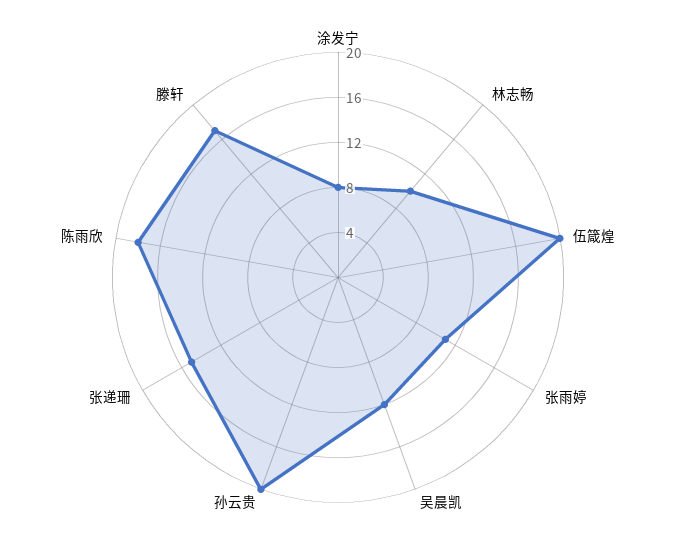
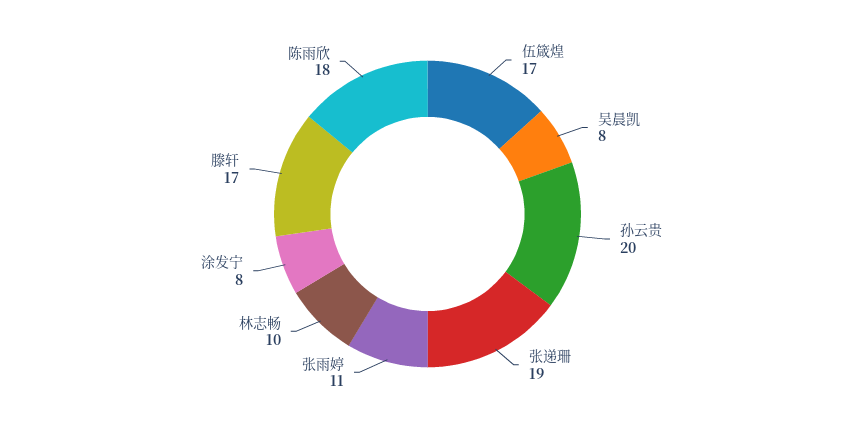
  {
    "涂发宁": 8,
    "林志畅": 10,
-   "伍箴煌": 20,
+   "伍箴煌": 17,
    "张雨婷": 11,
-   "吴晨凯": 12,
+   "吴晨凯": 8,
    "孙云贵": 20,
-   "张递珊": 15,
+   "张递珊": 19,
    "陈雨欣": 18,
    "滕轩": 17
  }

